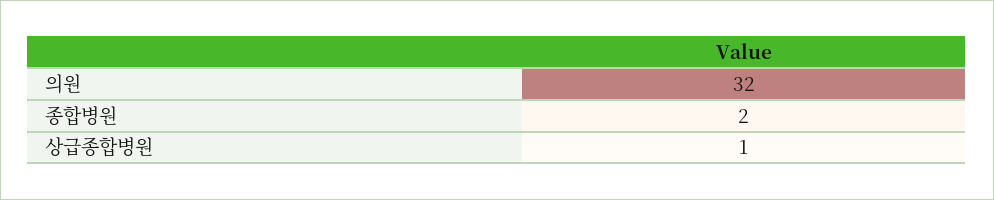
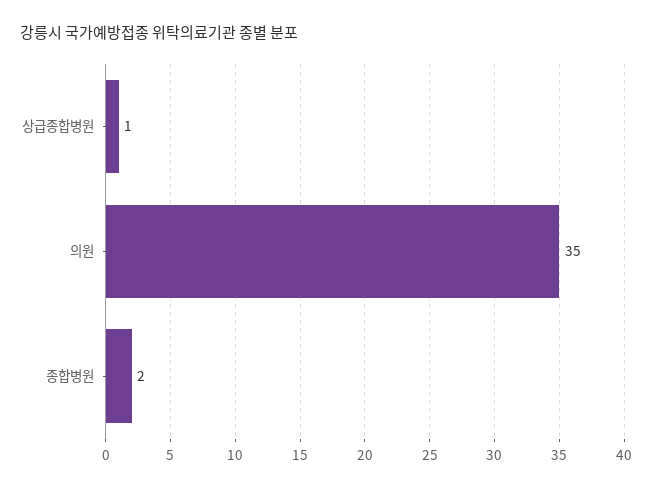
  {
-   "의원": 32,
+   "의원": 35,
    "종합병원": 2,
    "상급종합병원": 1
  }

